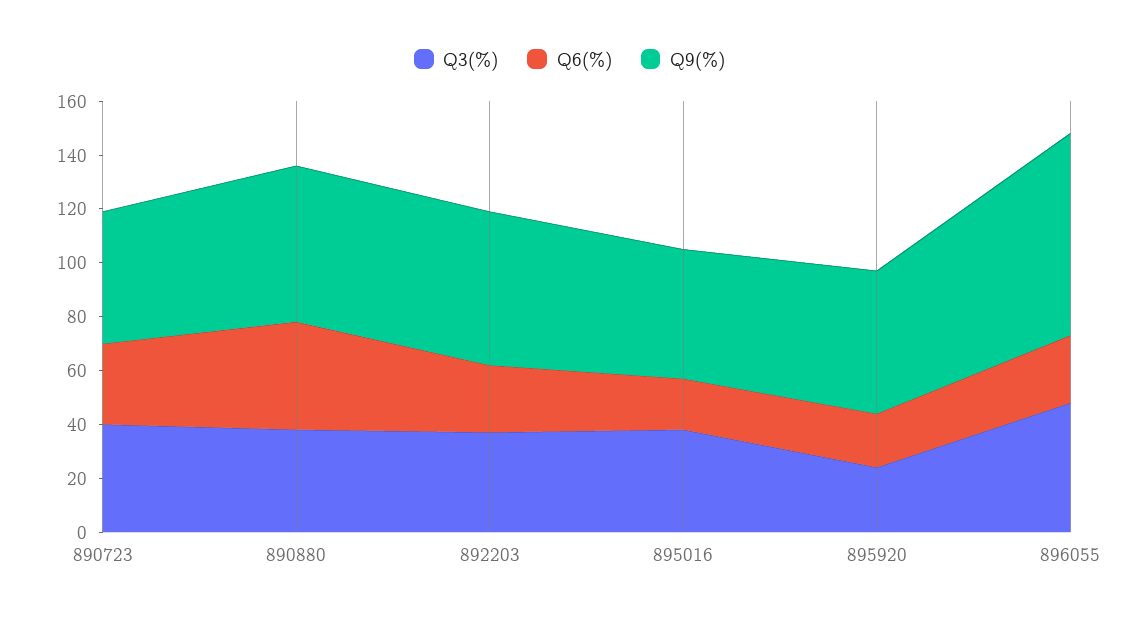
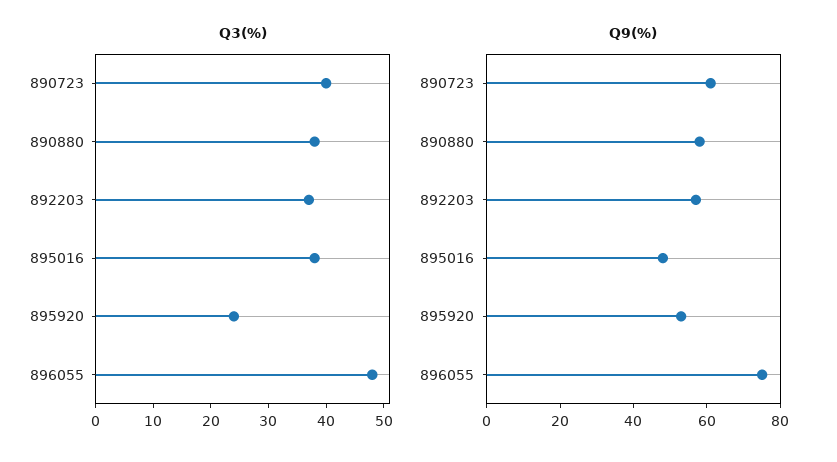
  {
    "Q3(%)": {
      "890723": 40,
      "890880": 40,
      "892203": 35,
      "895016": 40,
      "895920": 25,
      "896055": 50
    },
-   "Q6(%)": {
-     "890723": 30,
-     "890880": 40,
-     "892203": 25,
-     "895016": 20,
-     "895920": 20,
-     "896055": 25
-   },
    "Q9(%)": {
-     "890723": 50,
+     "890723": 60,
      "890880": 60,
      "892203": 55,
      "895016": 50,
      "895920": 55,
      "896055": 75
    }
  }

